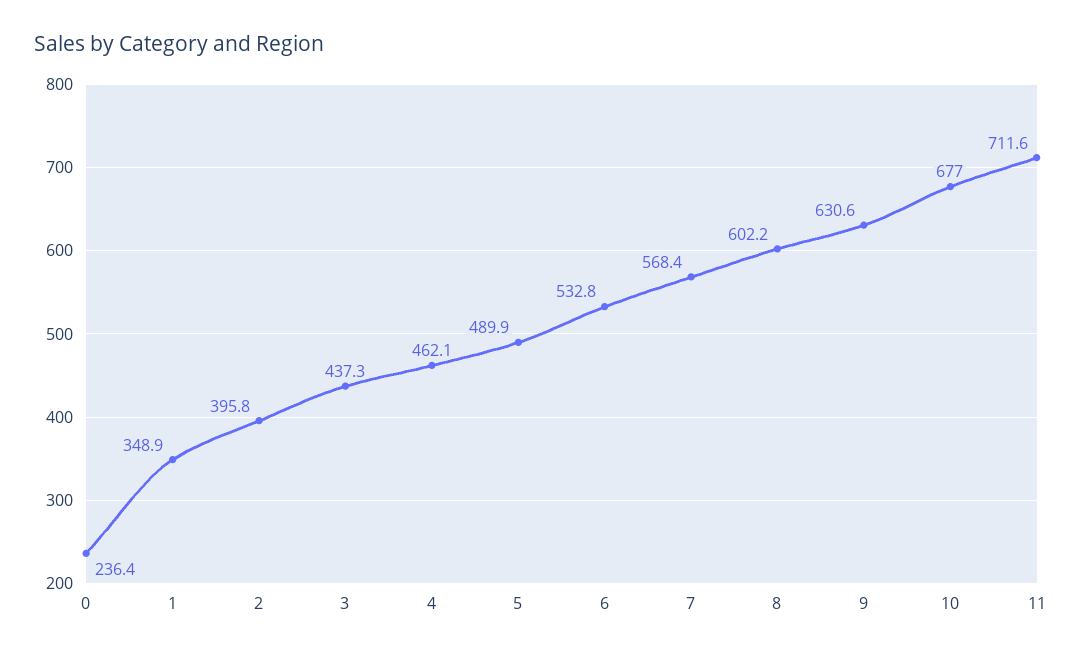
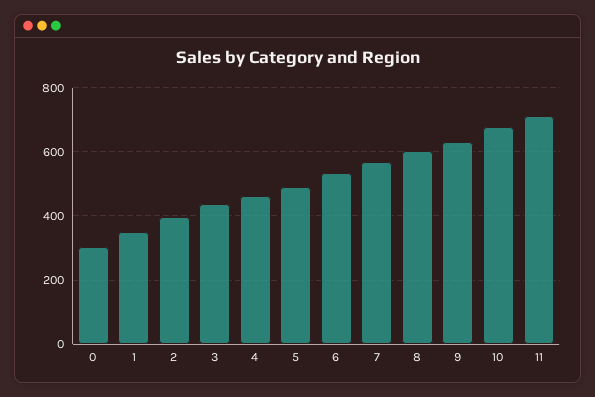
  {
-   "0": 236.4,
+   "0": 300,
    "1": 348.9,
    "2": 395.8,
    "3": 437.3,
    "4": 462.1,
    "5": 489.9,
    "6": 532.8,
    "7": 568.4,
    "8": 602.2,
    "9": 630.6,
    "10": 677,
    "11": 711.6
  }

